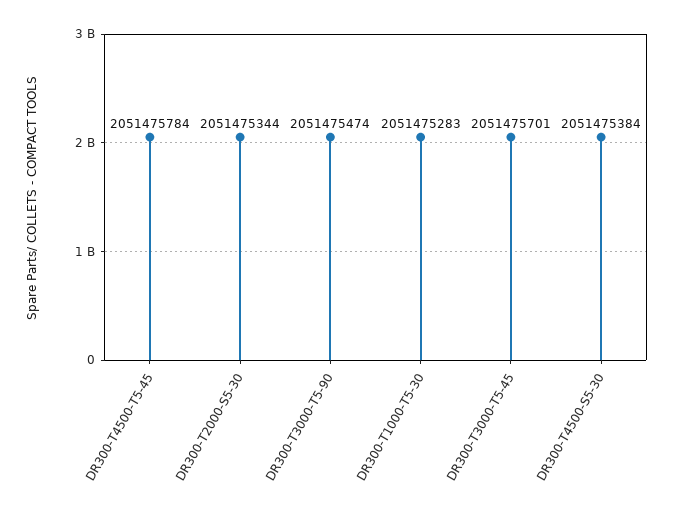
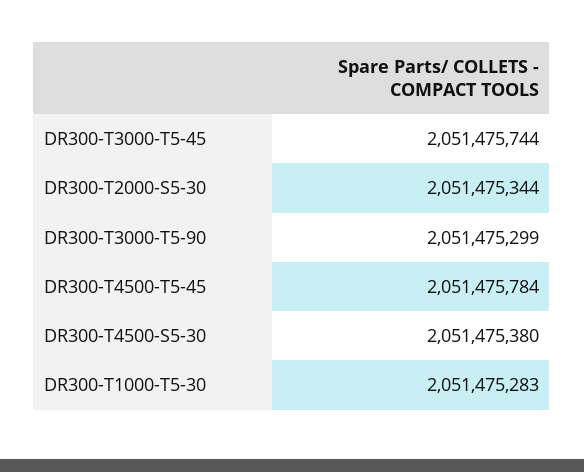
  {
    "DR300-T4500-T5-45": 2051475784,
    "DR300-T2000-S5-30": 2051475344,
-   "DR300-T3000-T5-90": 2051475474,
+   "DR300-T3000-T5-90": 2051475299,
    "DR300-T1000-T5-30": 2051475283,
-   "DR300-T3000-T5-45": 2051475701,
+   "DR300-T3000-T5-45": 2051475744,
-   "DR300-T4500-S5-30": 2051475384
+   "DR300-T4500-S5-30": 2051475380
  }

